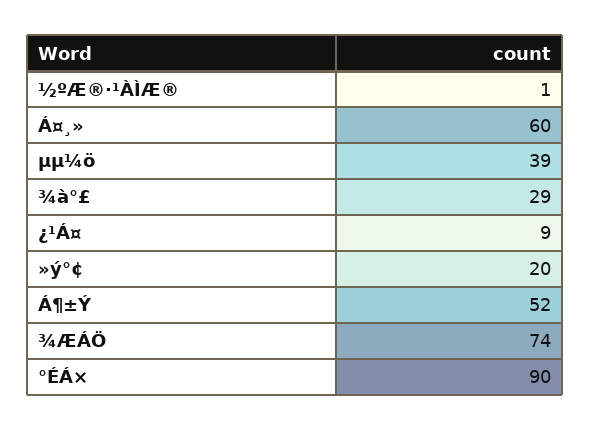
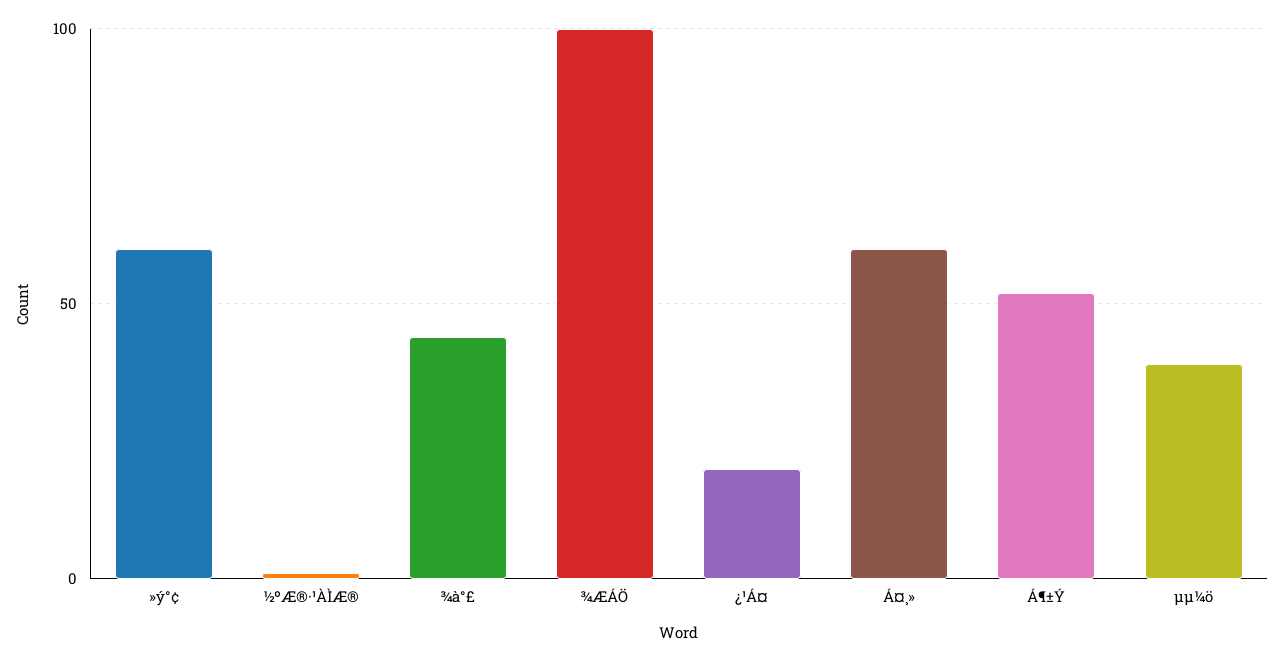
  {
    "½ºÆ®·¹ÀÌÆ®": 1,
    "Á¤¸»": 60,
    "µµ¼ö": 39,
-   "¾à°£": 29,
+   "¾à°£": 45,
-   "¿¹Á¤": 9,
+   "¿¹Á¤": 20,
-   "»ý°¢": 20,
+   "»ý°¢": 60,
    "Á¶±Ý": 52,
-   "¾ÆÁÖ": 74,
+   "¾ÆÁÖ": 100
-   "°ÉÁ×": 90
  }

